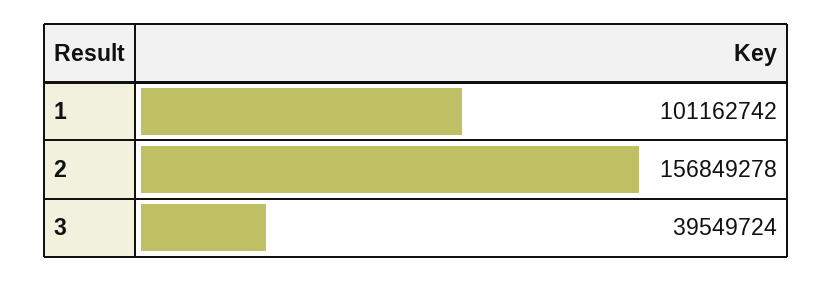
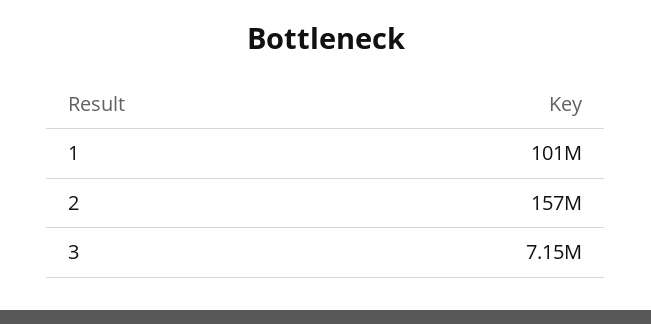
  {
    "1": 101162742,
    "2": 156849278,
-   "3": 39549724
+   "3": 7150000
  }

